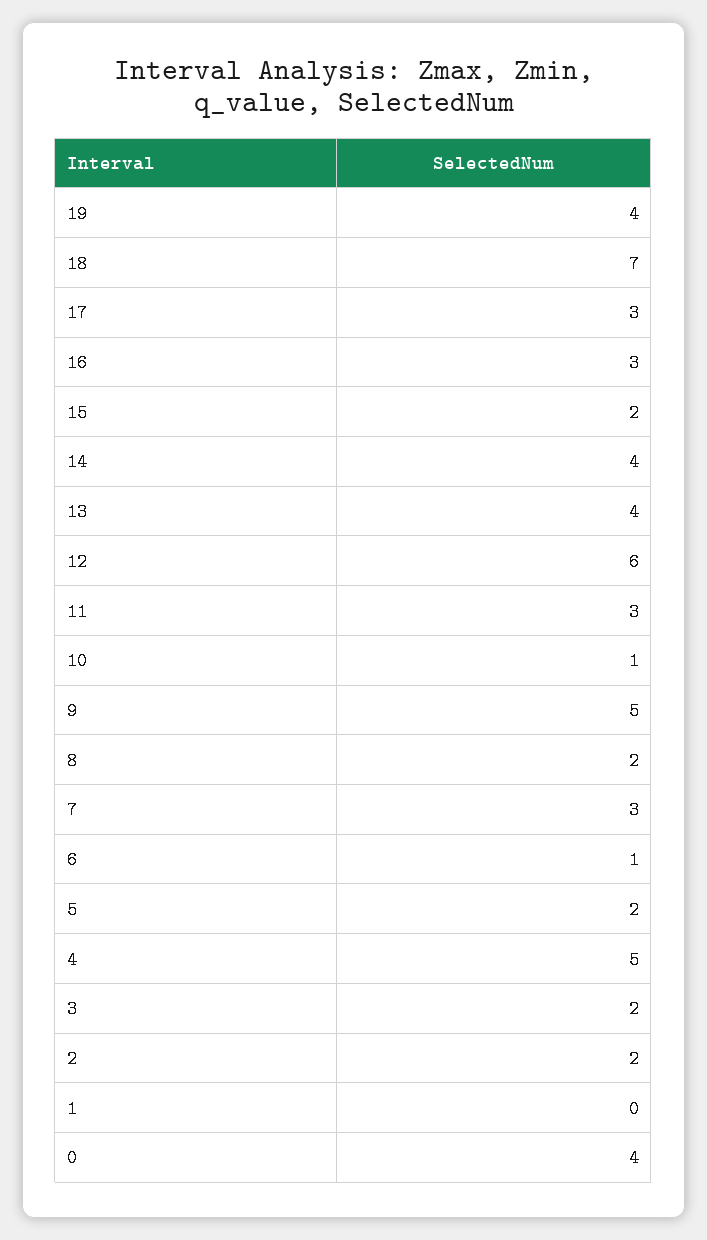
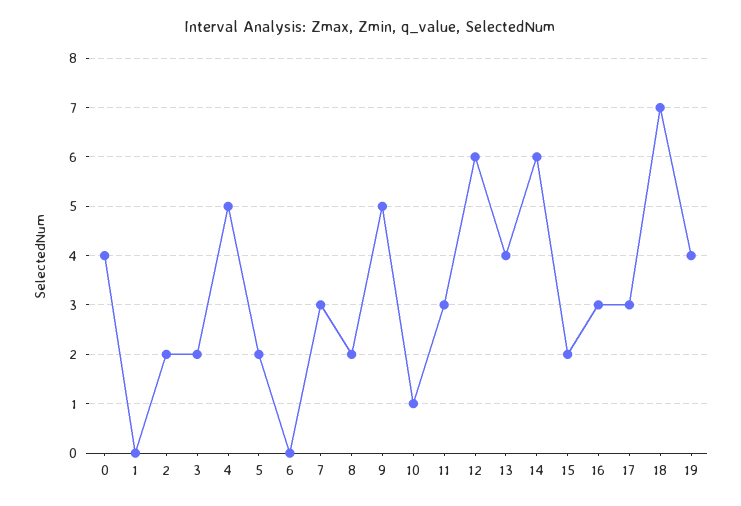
  {
    "19": 4,
    "18": 7,
    "17": 3,
    "16": 3,
    "15": 2,
-   "14": 4,
+   "14": 6,
    "13": 4,
    "12": 6,
    "11": 3,
    "10": 1,
    "9": 5,
    "8": 2,
    "7": 3,
-   "6": 1,
+   "6": 0,
    "5": 2,
    "4": 5,
    "3": 2,
    "2": 2,
    "1": 0,
    "0": 4
  }

